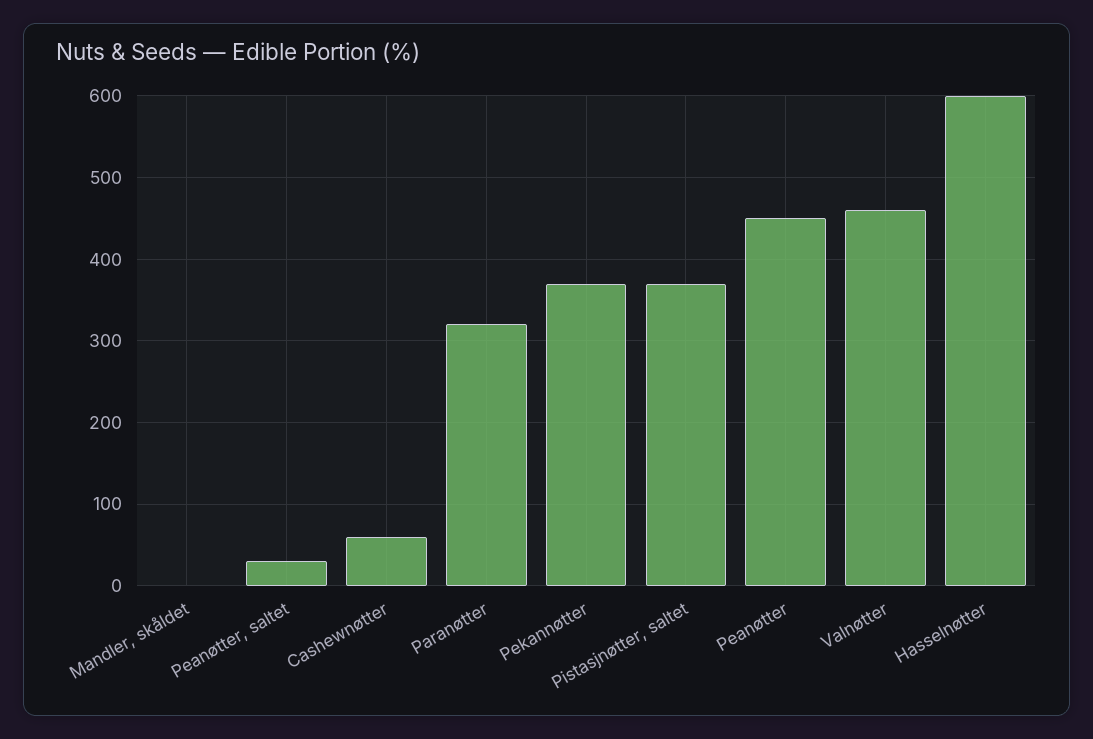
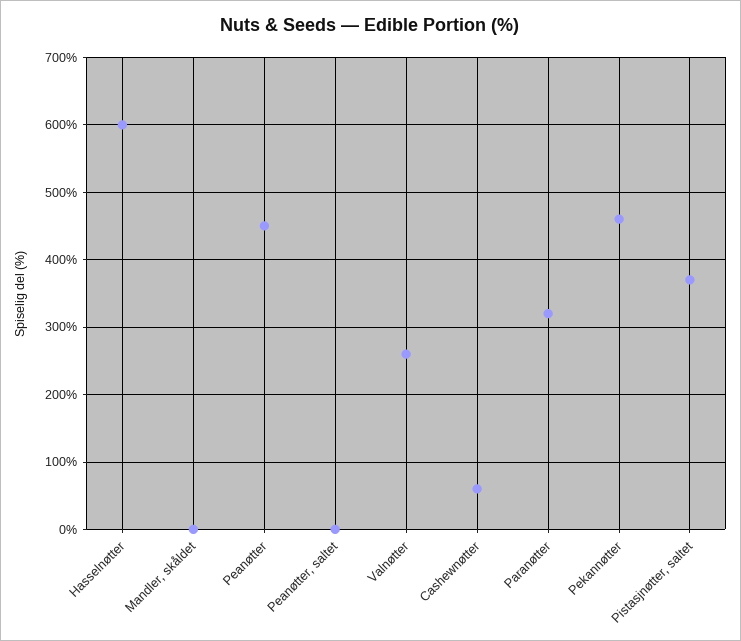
  {
    "Mandler, skåldet": 0,
-   "Peanøtter, saltet": 30,
+   "Peanøtter, saltet": 0,
    "Cashewnøtter": 60,
    "Paranøtter": 320,
-   "Pekannøtter": 370,
+   "Pekannøtter": 460,
    "Pistasjnøtter, saltet": 370,
    "Peanøtter": 450,
-   "Valnøtter": 460,
+   "Valnøtter": 260,
    "Hasselnøtter": 600
  }

